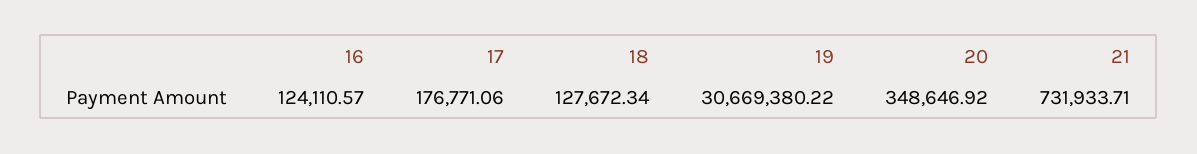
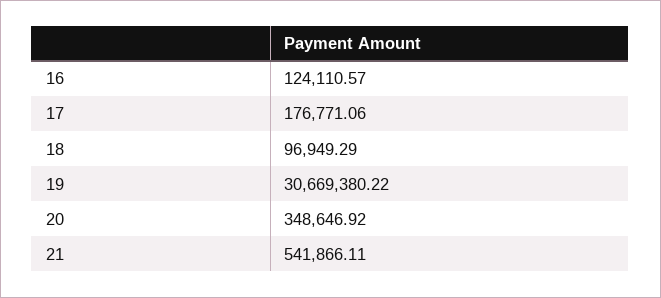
  {
    "16": 124110.57,
    "17": 176771.06,
-   "18": 127672.34,
+   "18": 96949.29,
    "19": 30669380.22,
    "20": 348646.92,
-   "21": 731933.71
+   "21": 541866.11
  }

